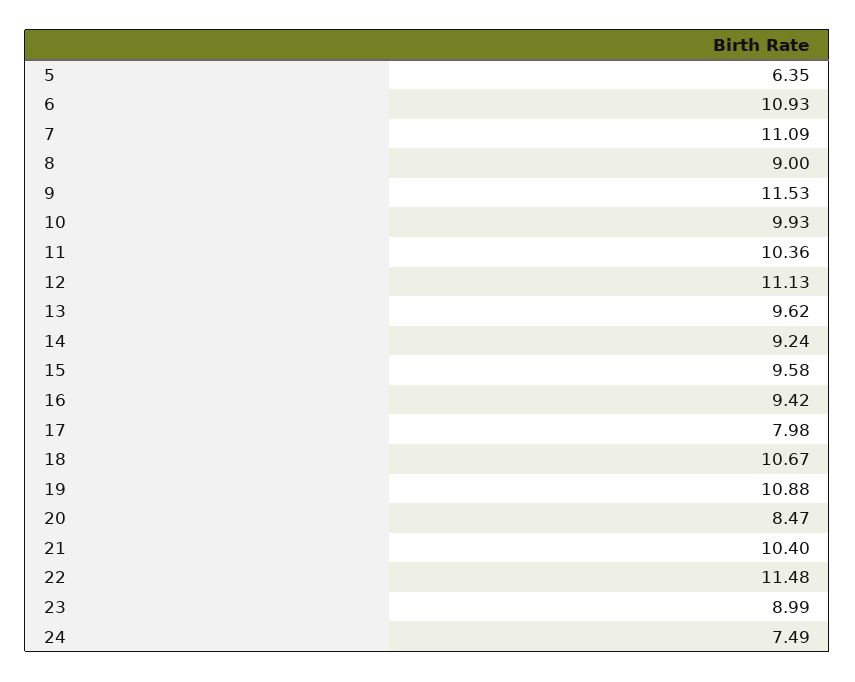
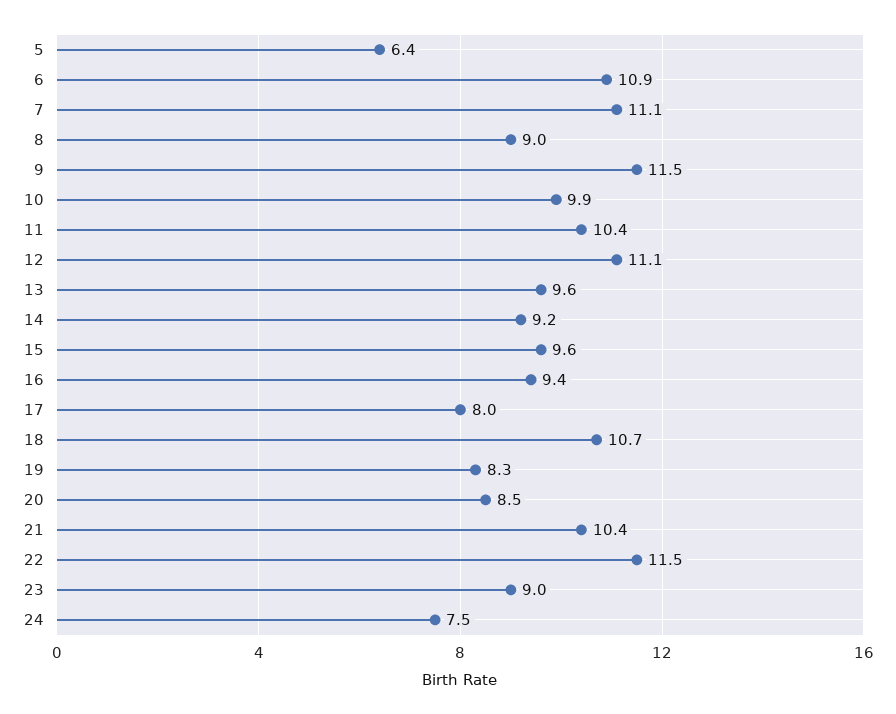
  {
    "5": 6.35,
    "6": 10.93,
    "7": 11.09,
    "8": 9,
    "9": 11.53,
    "10": 9.93,
    "11": 10.36,
    "12": 11.13,
    "13": 9.62,
    "14": 9.24,
    "15": 9.58,
    "16": 9.42,
    "17": 7.98,
    "18": 10.67,
-   "19": 10.88,
+   "19": 8.3,
    "20": 8.47,
    "21": 10.4,
    "22": 11.48,
    "23": 8.99,
    "24": 7.49
  }

